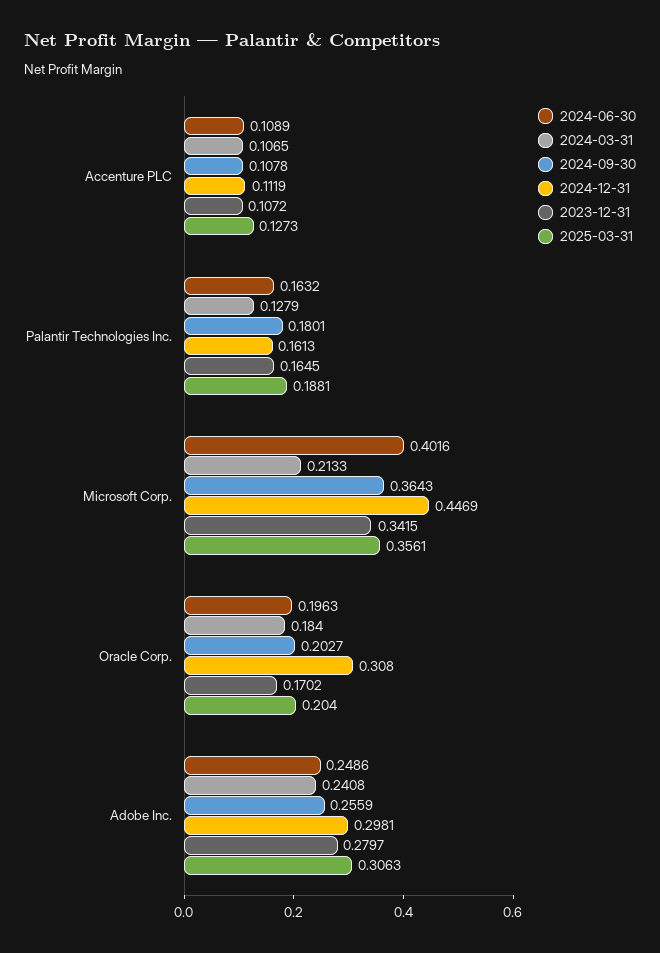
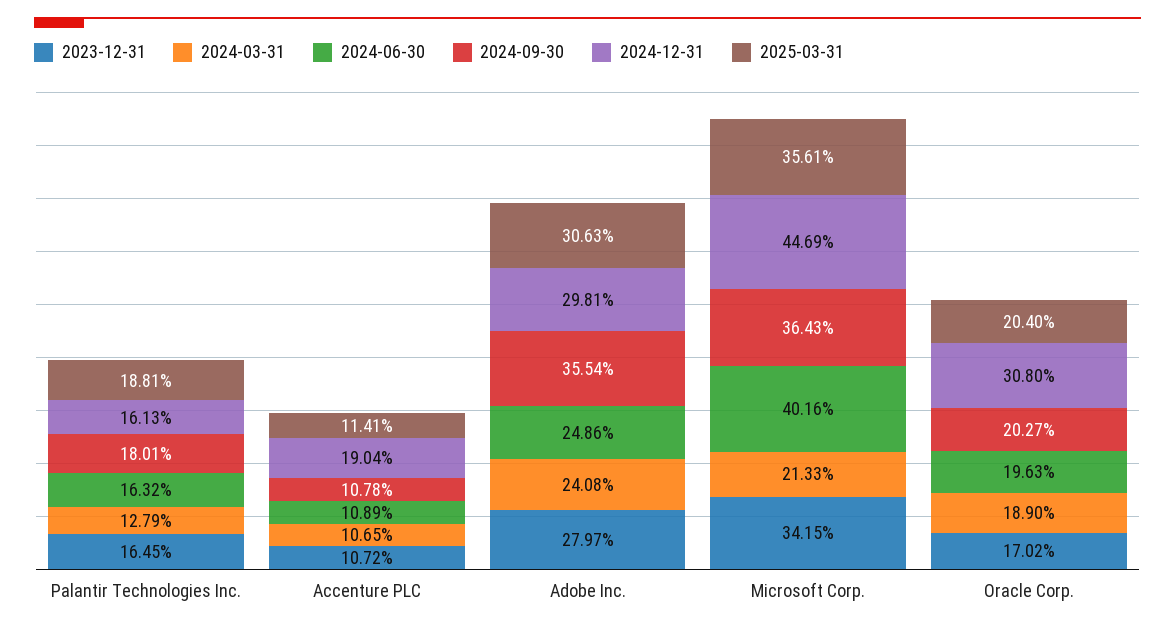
  {
    "2024-06-30": {
      "Accenture PLC": 0.1089,
      "Palantir Technologies Inc.": 0.1632,
      "Microsoft Corp.": 0.4016,
      "Oracle Corp.": 0.1963,
      "Adobe Inc.": 0.2486
    },
    "2024-03-31": {
      "Accenture PLC": 0.1065,
      "Palantir Technologies Inc.": 0.1279,
      "Microsoft Corp.": 0.2133,
-     "Oracle Corp.": 0.184,
+     "Oracle Corp.": 0.189,
      "Adobe Inc.": 0.2408
    },
    "2024-09-30": {
      "Accenture PLC": 0.1078,
      "Palantir Technologies Inc.": 0.1801,
      "Microsoft Corp.": 0.3643,
      "Oracle Corp.": 0.2027,
-     "Adobe Inc.": 0.2559
+     "Adobe Inc.": 0.3554
    },
    "2024-12-31": {
-     "Accenture PLC": 0.1119,
+     "Accenture PLC": 0.1904,
      "Palantir Technologies Inc.": 0.1613,
      "Microsoft Corp.": 0.4469,
      "Oracle Corp.": 0.308,
      "Adobe Inc.": 0.2981
    },
    "2023-12-31": {
      "Accenture PLC": 0.1072,
      "Palantir Technologies Inc.": 0.1645,
      "Microsoft Corp.": 0.3415,
      "Oracle Corp.": 0.1702,
      "Adobe Inc.": 0.2797
    },
    "2025-03-31": {
-     "Accenture PLC": 0.1273,
+     "Accenture PLC": 0.1141,
      "Palantir Technologies Inc.": 0.1881,
      "Microsoft Corp.": 0.3561,
      "Oracle Corp.": 0.204,
      "Adobe Inc.": 0.3063
    }
  }

